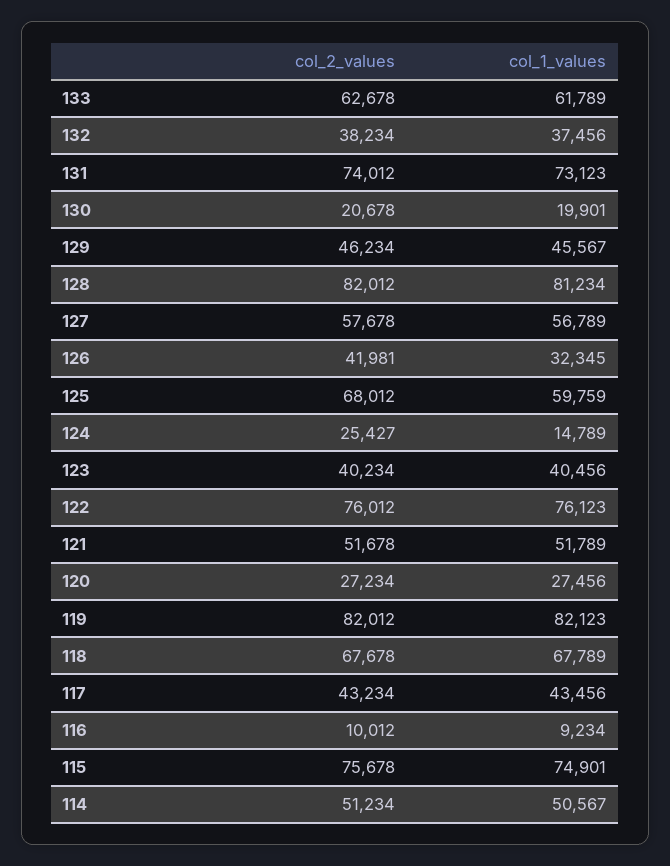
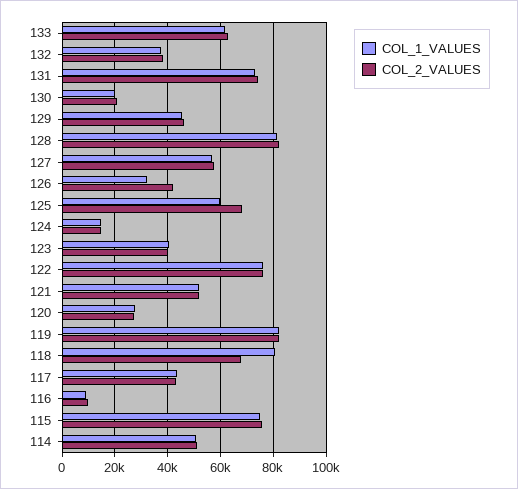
  {
    "col_2_values": {
      "133": 62678,
      "132": 38234,
      "131": 74012,
      "130": 20678,
      "129": 46234,
      "128": 82012,
      "127": 57678,
      "126": 41981,
      "125": 68012,
-     "124": 25427,
+     "124": 15000,
      "123": 40234,
      "122": 76012,
      "121": 51678,
      "120": 27234,
      "119": 82012,
      "118": 67678,
      "117": 43234,
      "116": 10012,
      "115": 75678,
      "114": 51234
    },
    "col_1_values": {
      "133": 61789,
      "132": 37456,
      "131": 73123,
      "130": 19901,
      "129": 45567,
      "128": 81234,
      "127": 56789,
      "126": 32345,
      "125": 59759,
      "124": 14789,
      "123": 40456,
      "122": 76123,
      "121": 51789,
      "120": 27456,
      "119": 82123,
-     "118": 67789,
+     "118": 80000,
      "117": 43456,
      "116": 9234,
      "115": 74901,
      "114": 50567
    }
  }

